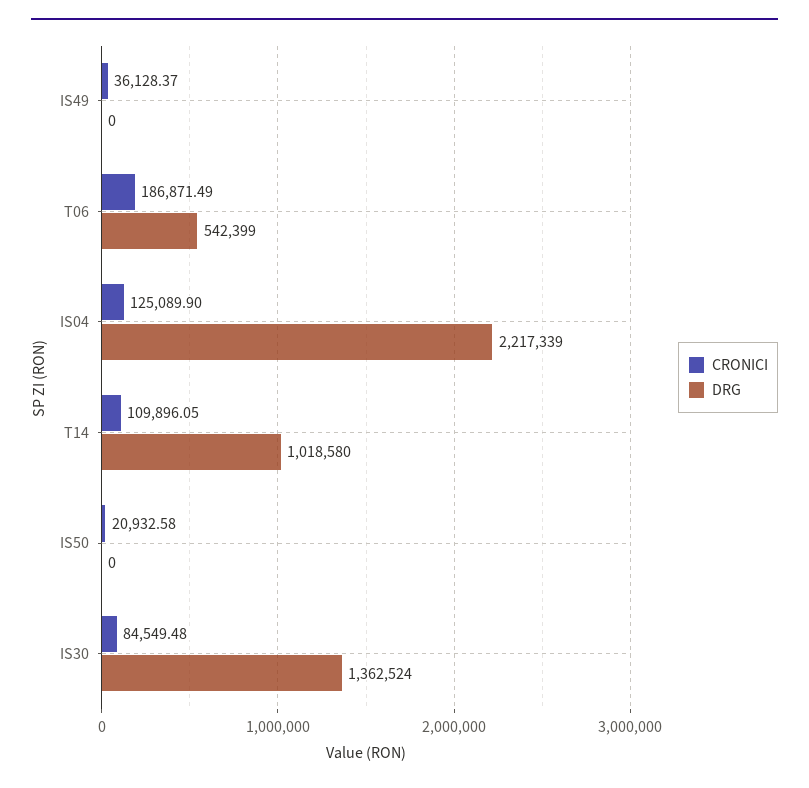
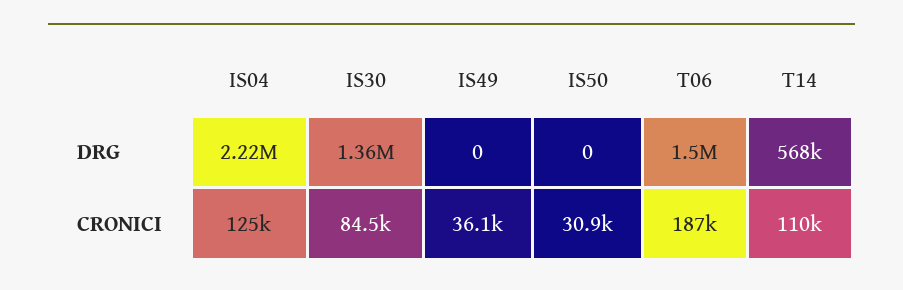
  {
    "CRONICI": {
      "IS49": 36128.37,
      "T06": 186871.49,
      "IS04": 125089.9,
      "T14": 109896.05,
-     "IS50": 20932.58,
+     "IS50": 30900,
      "IS30": 84549.48
    },
    "DRG": {
      "IS49": 0,
-     "T06": 542399,
+     "T06": 1500000,
      "IS04": 2217339,
-     "T14": 1018580,
+     "T14": 568000,
      "IS50": 0,
      "IS30": 1362524
    }
  }

